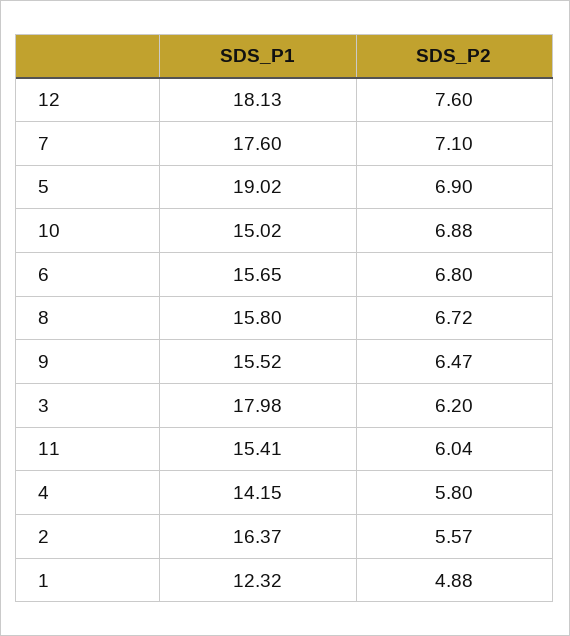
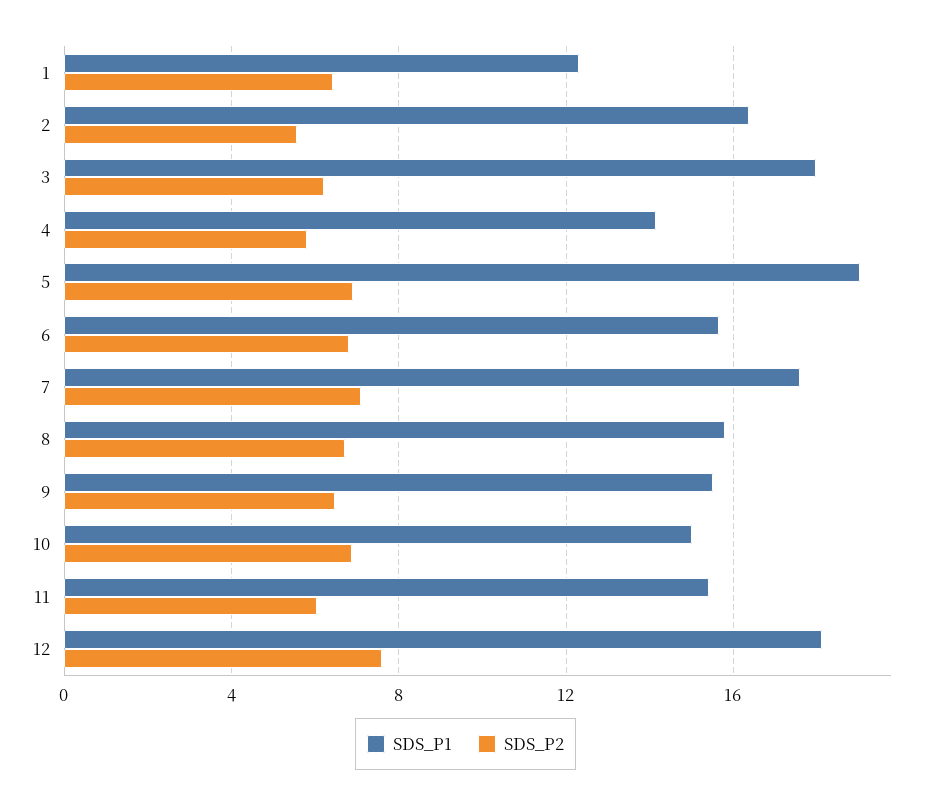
  {
    "SDS_P1": {
      "12": 18.13,
      "7": 17.6,
      "5": 19.02,
      "10": 15.02,
      "6": 15.65,
      "8": 15.8,
      "9": 15.52,
      "3": 17.98,
      "11": 15.41,
      "4": 14.15,
      "2": 16.37,
      "1": 12.32
    },
    "SDS_P2": {
      "12": 7.6,
      "7": 7.1,
      "5": 6.9,
      "10": 6.88,
      "6": 6.8,
      "8": 6.72,
      "9": 6.47,
      "3": 6.2,
      "11": 6.04,
      "4": 5.8,
      "2": 5.57,
-     "1": 4.88
+     "1": 6.5
    }
  }

